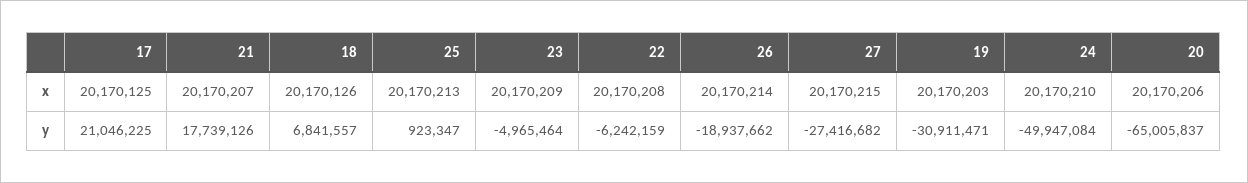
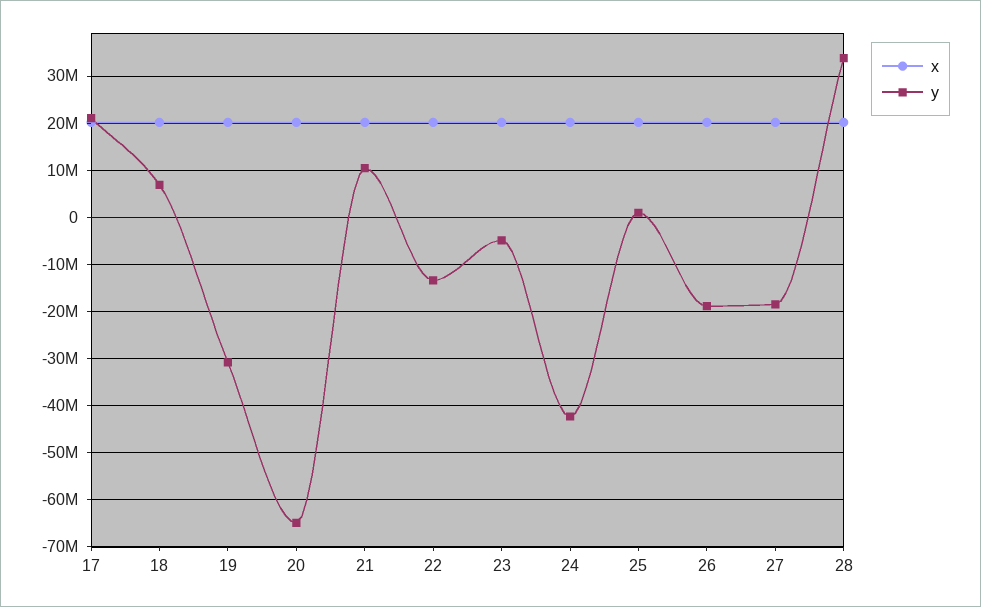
  {
    "x": {
      "17": 20170125,
      "21": 20170207,
      "18": 20170126,
      "25": 20170213,
      "23": 20170209,
      "22": 20170208,
      "26": 20170214,
      "27": 20170215,
      "19": 20170203,
      "24": 20170210,
-     "20": 20170206
+     "20": 20170206,
+     "28": 20000000
    },
    "y": {
      "17": 21046225,
-     "21": 17739126,
+     "21": 10000000,
      "18": 6841557,
      "25": 923347,
      "23": -4965464,
-     "22": -6242159,
+     "22": -14000000,
      "26": -18937662,
-     "27": -27416682,
+     "27": -18000000,
      "19": -30911471,
-     "24": -49947084,
+     "24": -42000000,
-     "20": -65005837
+     "20": -65005837,
+     "28": 34000000
    }
  }

